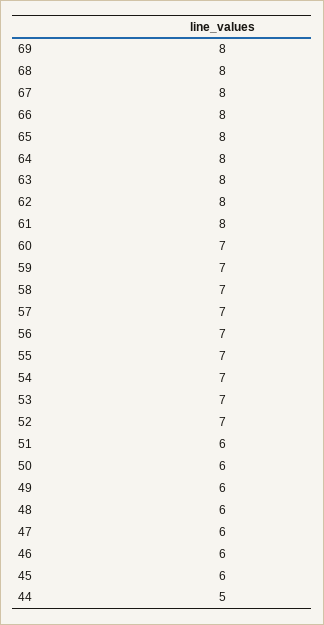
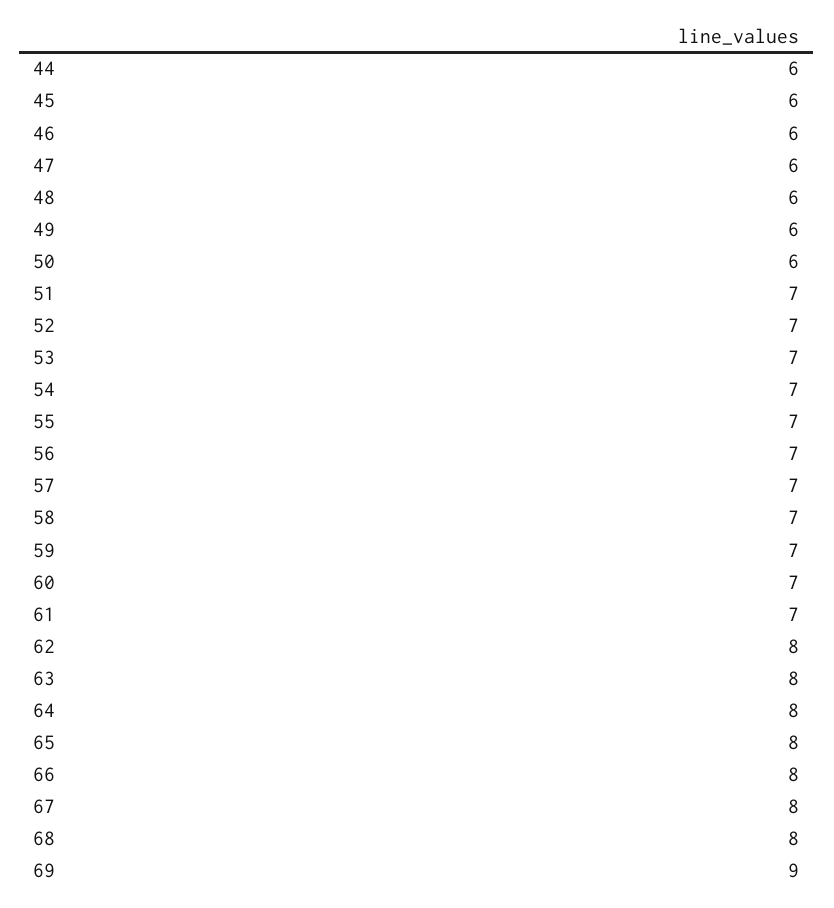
  {
-   "69": 8,
+   "69": 9,
    "68": 8,
    "67": 8,
    "66": 8,
    "65": 8,
    "64": 8,
    "63": 8,
    "62": 8,
-   "61": 8,
+   "61": 7,
    "60": 7,
    "59": 7,
    "58": 7,
    "57": 7,
    "56": 7,
    "55": 7,
    "54": 7,
    "53": 7,
    "52": 7,
-   "51": 6,
+   "51": 7,
    "50": 6,
    "49": 6,
    "48": 6,
    "47": 6,
    "46": 6,
    "45": 6,
-   "44": 5
+   "44": 6
  }

